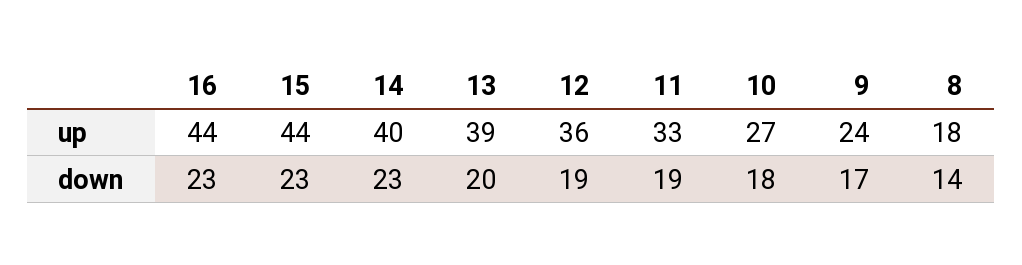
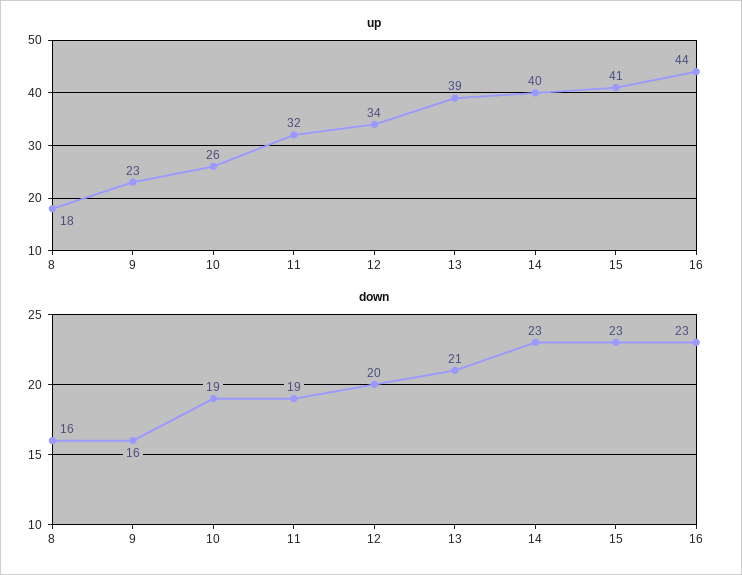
  {
    "up": {
      "16": 44,
-     "15": 44,
+     "15": 41,
      "14": 40,
      "13": 39,
-     "12": 36,
+     "12": 34,
-     "11": 33,
+     "11": 32,
-     "10": 27,
+     "10": 26,
-     "9": 24,
+     "9": 23,
      "8": 18
    },
    "down": {
      "16": 23,
      "15": 23,
      "14": 23,
-     "13": 20,
+     "13": 21,
-     "12": 19,
+     "12": 20,
      "11": 19,
-     "10": 18,
+     "10": 19,
-     "9": 17,
+     "9": 16,
-     "8": 14
+     "8": 16
    }
  }

